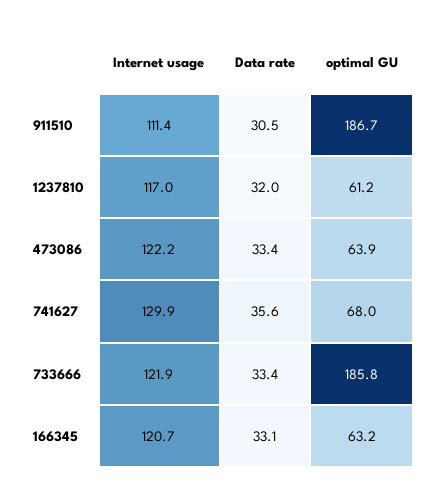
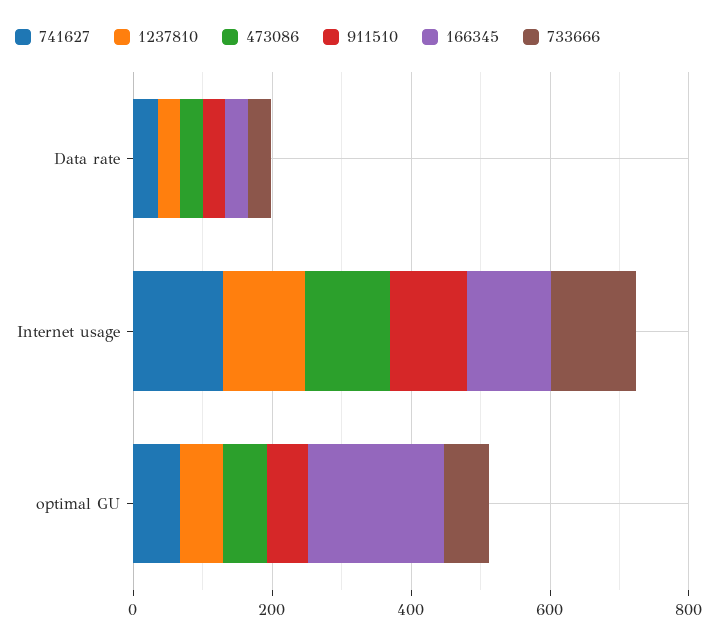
  {
    "911510": {
      "Internet usage": 111.4,
      "Data rate": 30.5,
-     "optimal GU": 186.7
+     "optimal GU": 50
    },
    "1237810": {
      "Internet usage": 117,
      "Data rate": 32,
      "optimal GU": 61.2
    },
    "473086": {
      "Internet usage": 122.2,
      "Data rate": 33.4,
      "optimal GU": 63.9
    },
    "741627": {
      "Internet usage": 129.9,
      "Data rate": 35.6,
      "optimal GU": 68
    },
    "733666": {
      "Internet usage": 121.9,
      "Data rate": 33.4,
-     "optimal GU": 185.8
+     "optimal GU": 50
    },
    "166345": {
      "Internet usage": 120.7,
      "Data rate": 33.1,
-     "optimal GU": 63.2
+     "optimal GU": 200
    }
  }

